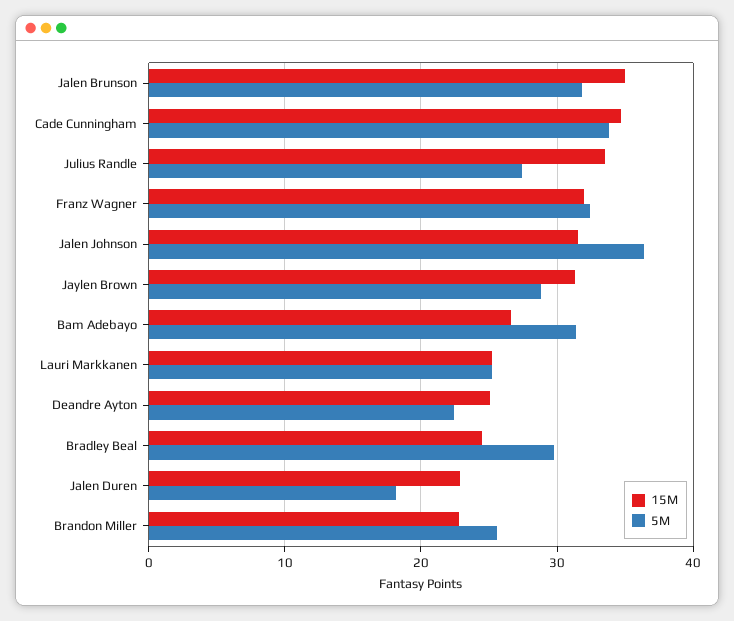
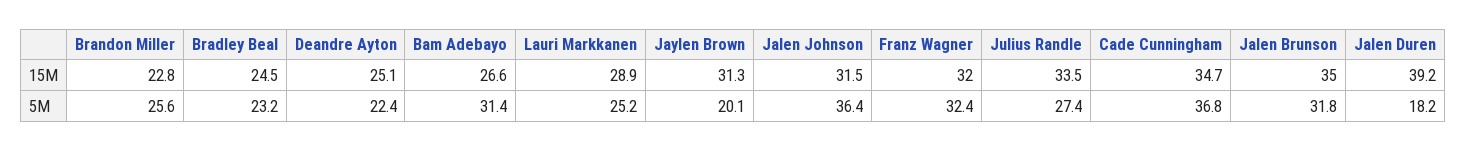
  {
    "15M": {
      "Jalen Brunson": 35,
      "Cade Cunningham": 34.7,
      "Julius Randle": 33.5,
      "Franz Wagner": 32,
      "Jalen Johnson": 31.5,
      "Jaylen Brown": 31.3,
      "Bam Adebayo": 26.6,
-     "Lauri Markkanen": 25,
+     "Lauri Markkanen": 28.9,
      "Deandre Ayton": 25.1,
      "Bradley Beal": 24.5,
-     "Jalen Duren": 23,
+     "Jalen Duren": 39.2,
      "Brandon Miller": 22.8
    },
    "5M": {
      "Jalen Brunson": 31.8,
-     "Cade Cunningham": 34,
+     "Cade Cunningham": 36.8,
      "Julius Randle": 27.4,
      "Franz Wagner": 32.4,
      "Jalen Johnson": 36.4,
-     "Jaylen Brown": 29,
+     "Jaylen Brown": 20.1,
      "Bam Adebayo": 31.4,
      "Lauri Markkanen": 25.2,
      "Deandre Ayton": 22.4,
-     "Bradley Beal": 30,
+     "Bradley Beal": 23.2,
      "Jalen Duren": 18.2,
      "Brandon Miller": 25.6
    }
  }

